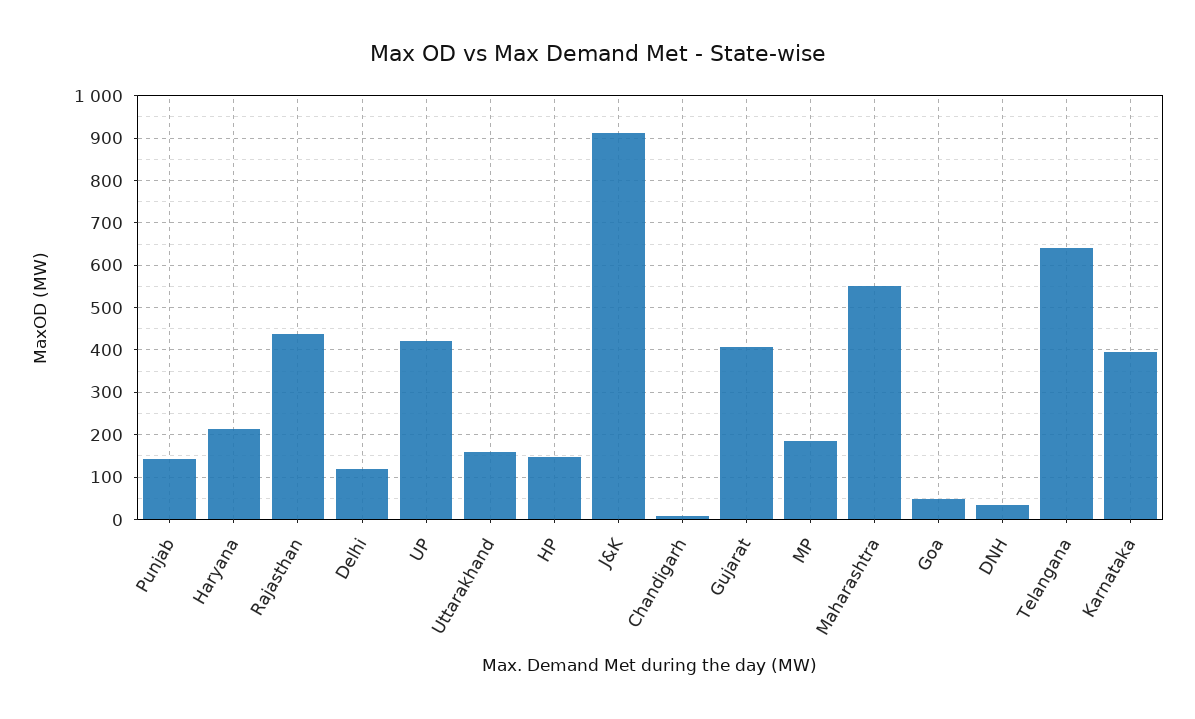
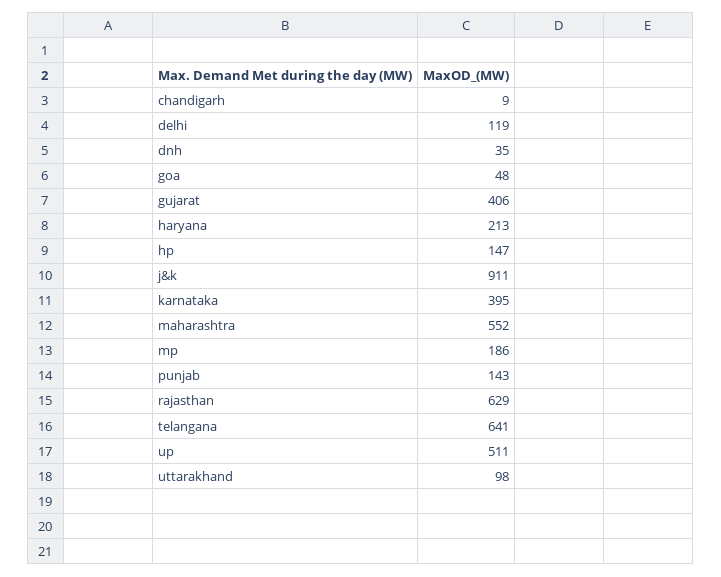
  {
    "Punjab": 143,
    "Haryana": 213,
-   "Rajasthan": 440,
+   "Rajasthan": 629,
    "Delhi": 119,
-   "UP": 420,
+   "UP": 511,
-   "Uttarakhand": 160,
+   "Uttarakhand": 98,
    "HP": 147,
    "J&K": 911,
    "Chandigarh": 9,
    "Gujarat": 406,
    "MP": 186,
    "Maharashtra": 552,
    "Goa": 48,
    "DNH": 35,
    "Telangana": 641,
    "Karnataka": 395
  }

